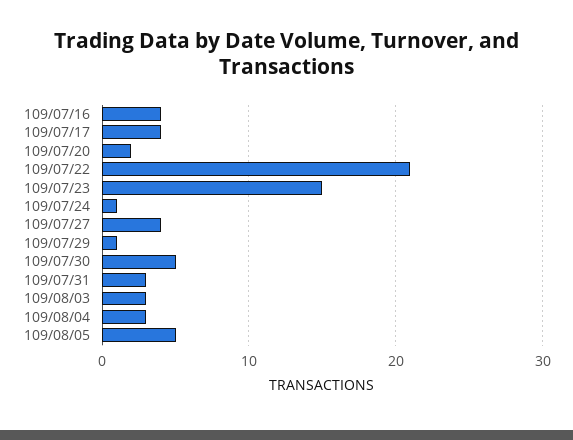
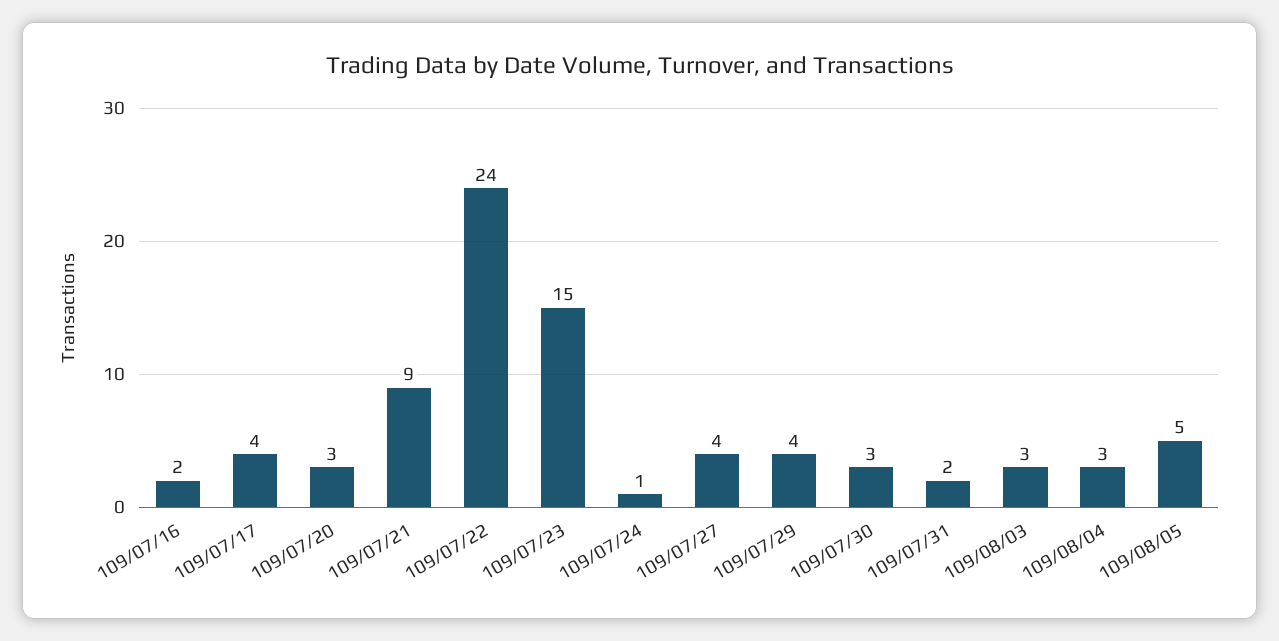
  {
-   "109/07/16": 4,
+   "109/07/16": 2,
    "109/07/17": 4,
-   "109/07/20": 2,
+   "109/07/20": 3,
-   "109/07/22": 21,
+   "109/07/22": 24,
    "109/07/23": 15,
    "109/07/24": 1,
    "109/07/27": 4,
-   "109/07/29": 1,
+   "109/07/29": 4,
-   "109/07/30": 5,
+   "109/07/30": 3,
-   "109/07/31": 3,
+   "109/07/31": 2,
    "109/08/03": 3,
    "109/08/04": 3,
-   "109/08/05": 5
+   "109/08/05": 5,
+   "109/07/21": 9
  }

